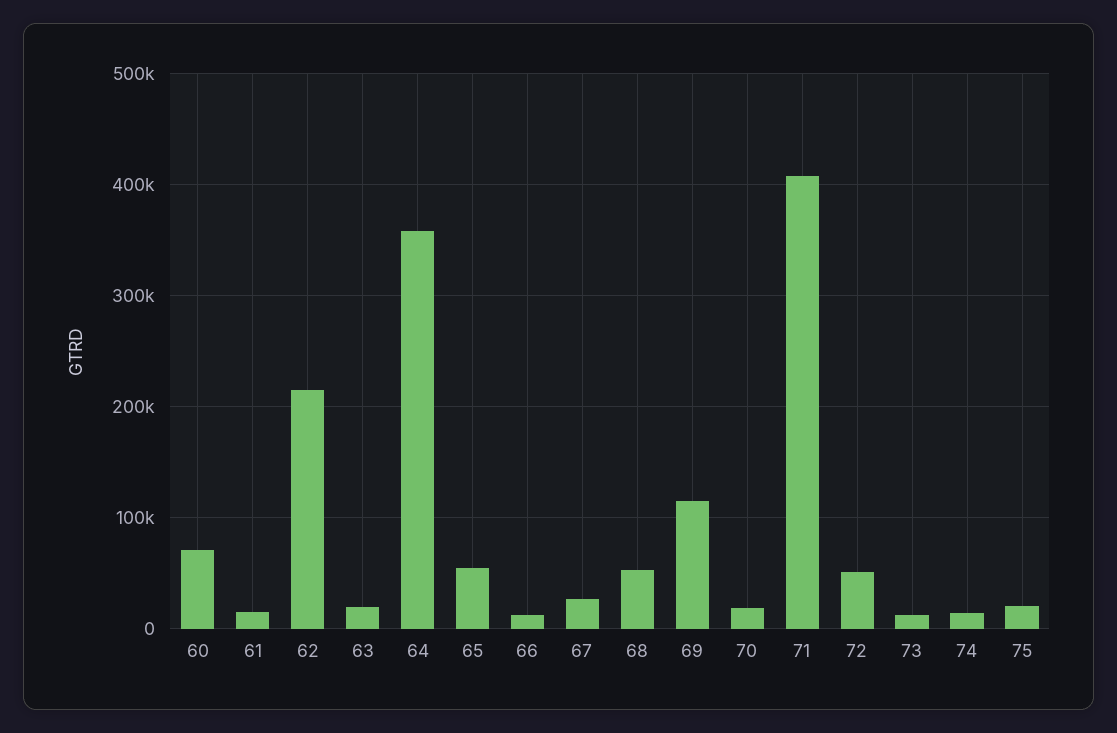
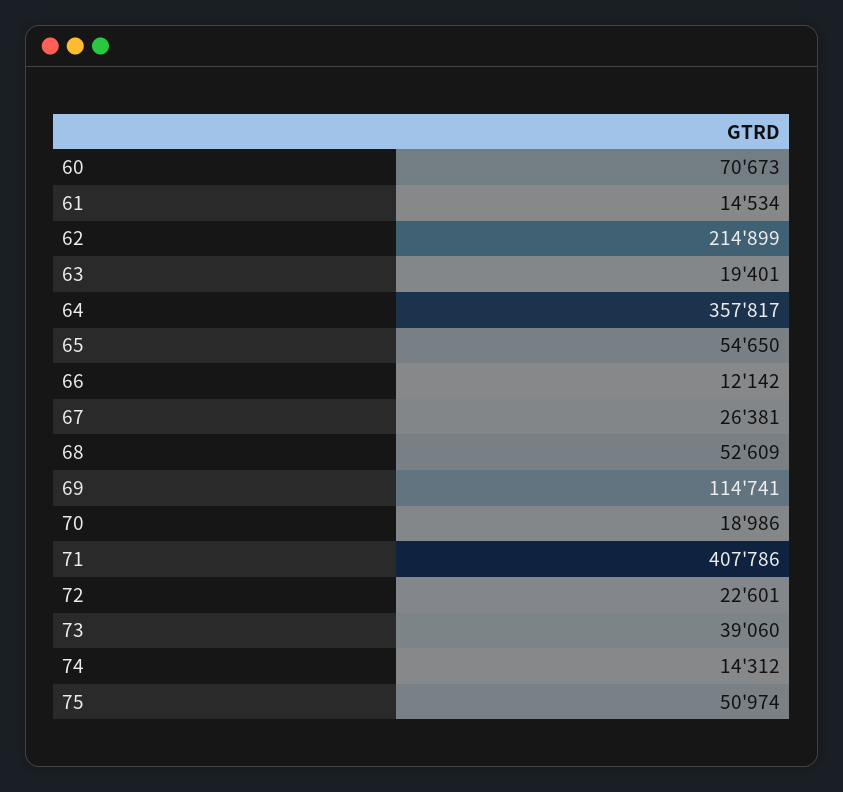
  {
    "60": 70673,
    "61": 14534,
    "62": 214899,
    "63": 19401,
    "64": 357817,
    "65": 54650,
    "66": 12142,
    "67": 26381,
    "68": 52609,
    "69": 114741,
    "70": 18986,
    "71": 407786,
-   "72": 50000,
+   "72": 22601,
-   "73": 10000,
+   "73": 39060,
    "74": 14312,
-   "75": 20000
+   "75": 50974
  }

